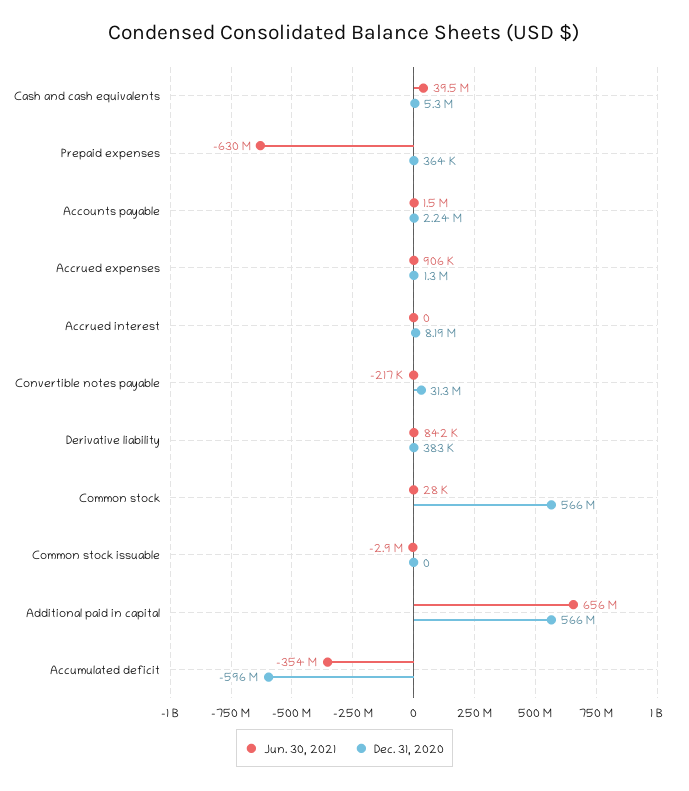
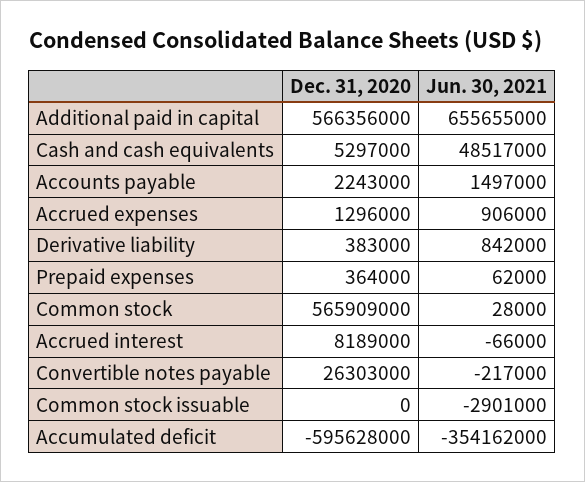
  {
    "Jun. 30, 2021": {
-     "Cash and cash equivalents": 39500000,
+     "Cash and cash equivalents": 48517000,
-     "Prepaid expenses": -630000000,
+     "Prepaid expenses": 62000,
      "Accounts payable": 1497000,
      "Accrued expenses": 906000,
-     "Accrued interest": 0,
+     "Accrued interest": -66000,
      "Convertible notes payable": -217000,
      "Derivative liability": 842000,
      "Common stock": 28000,
      "Common stock issuable": -2901000,
      "Additional paid in capital": 655655000,
      "Accumulated deficit": -354162000
    },
    "Dec. 31, 2020": {
      "Cash and cash equivalents": 5297000,
      "Prepaid expenses": 364000,
      "Accounts payable": 2243000,
      "Accrued expenses": 1296000,
      "Accrued interest": 8189000,
-     "Convertible notes payable": 31300000,
+     "Convertible notes payable": 26303000,
      "Derivative liability": 383000,
      "Common stock": 565909000,
      "Common stock issuable": 0,
      "Additional paid in capital": 566356000,
      "Accumulated deficit": -595628000
    }
  }

